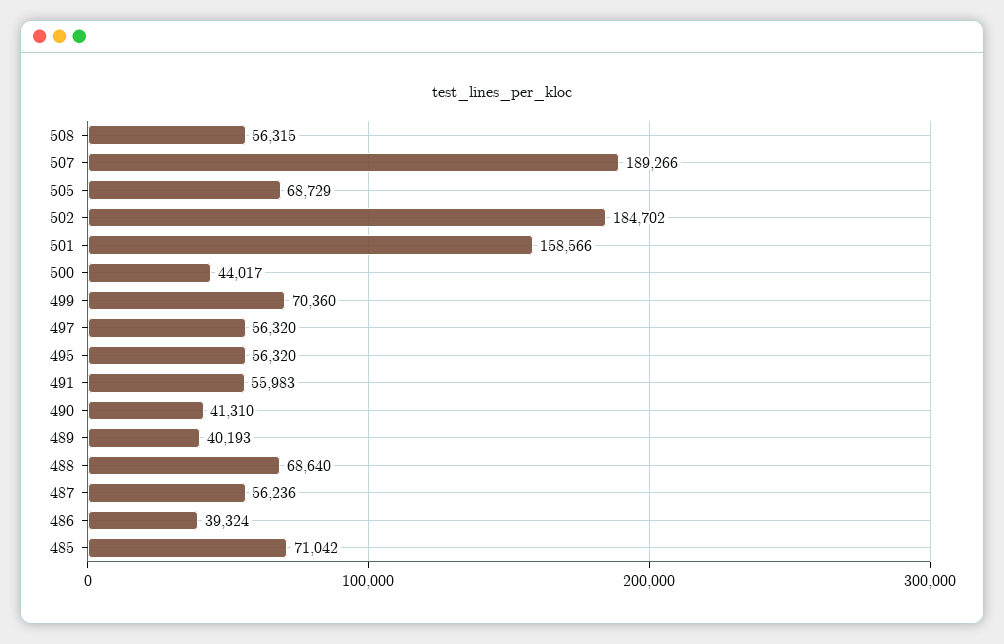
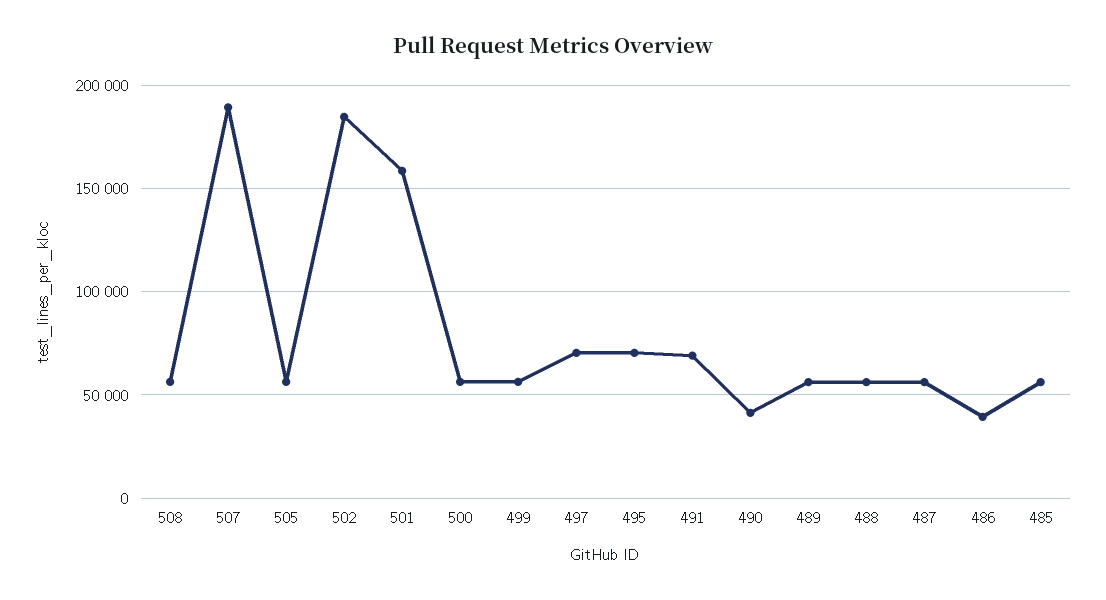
  {
    "508": 56315,
    "507": 189266,
-   "505": 68729,
+   "505": 55000,
    "502": 184702,
    "501": 158566,
-   "500": 44017,
+   "500": 55000,
-   "499": 70360,
+   "499": 55000,
-   "497": 56320,
+   "497": 70000,
-   "495": 56320,
+   "495": 70000,
-   "491": 55983,
+   "491": 70000,
    "490": 41310,
-   "489": 40193,
+   "489": 55000,
-   "488": 68640,
+   "488": 55000,
    "487": 56236,
    "486": 39324,
-   "485": 71042
+   "485": 55000
  }

